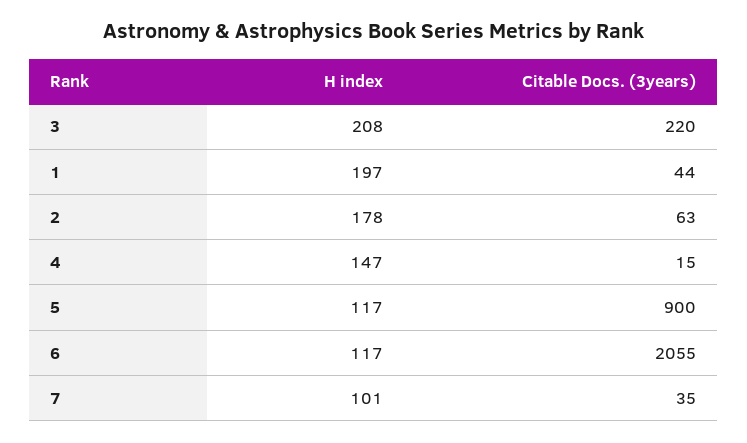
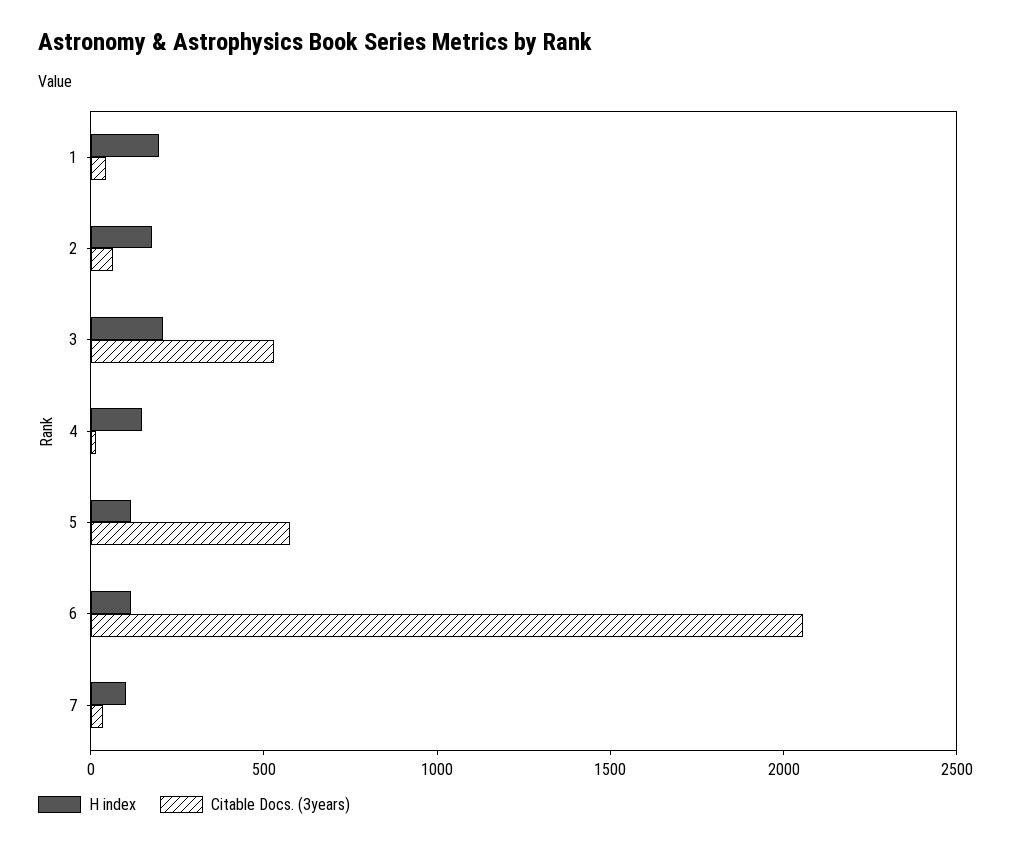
  {
    "H index": {
      "3": 208,
      "1": 197,
      "2": 178,
      "4": 147,
      "5": 117,
      "6": 117,
      "7": 101
    },
    "Citable Docs. (3years)": {
-     "3": 220,
+     "3": 500,
      "1": 44,
      "2": 63,
      "4": 15,
-     "5": 900,
+     "5": 600,
      "6": 2055,
      "7": 35
    }
  }

